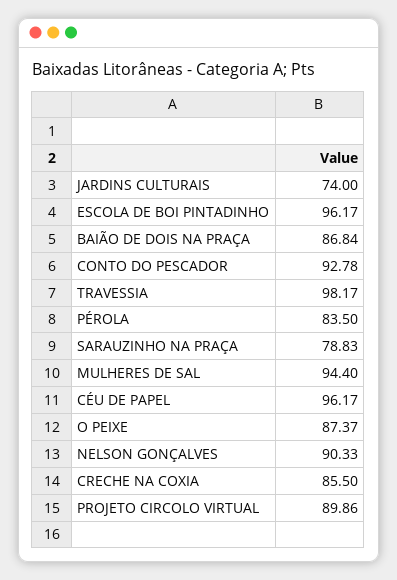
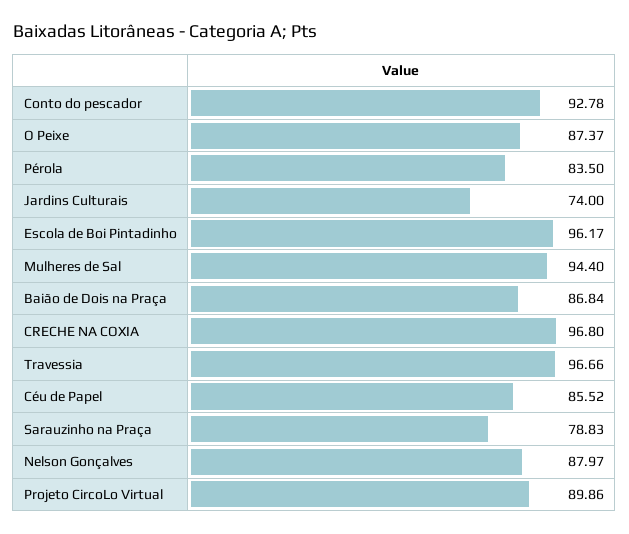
  {
    "JARDINS CULTURAIS": 74,
    "ESCOLA DE BOI PINTADINHO": 96.17,
    "BAIÃO DE DOIS NA PRAÇA": 86.84,
    "CONTO DO PESCADOR": 92.78,
-   "TRAVESSIA": 98.17,
+   "TRAVESSIA": 96.66,
    "PÉROLA": 83.5,
    "SARAUZINHO NA PRAÇA": 78.83,
    "MULHERES DE SAL": 94.4,
-   "CÉU DE PAPEL": 96.17,
+   "CÉU DE PAPEL": 85.52,
    "O PEIXE": 87.37,
-   "NELSON GONÇALVES": 90.33,
+   "NELSON GONÇALVES": 87.97,
-   "CRECHE NA COXIA": 85.5,
+   "CRECHE NA COXIA": 96.8,
    "PROJETO CIRCOLO VIRTUAL": 89.86
  }

